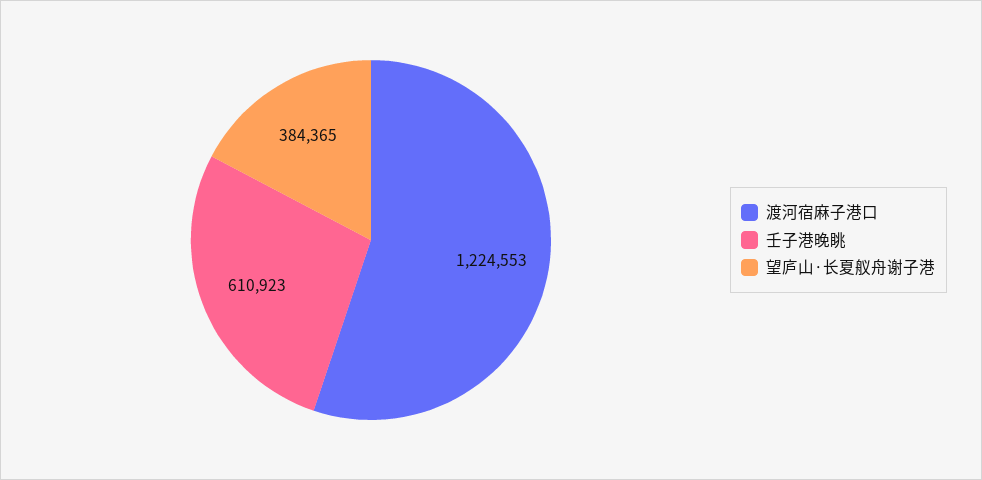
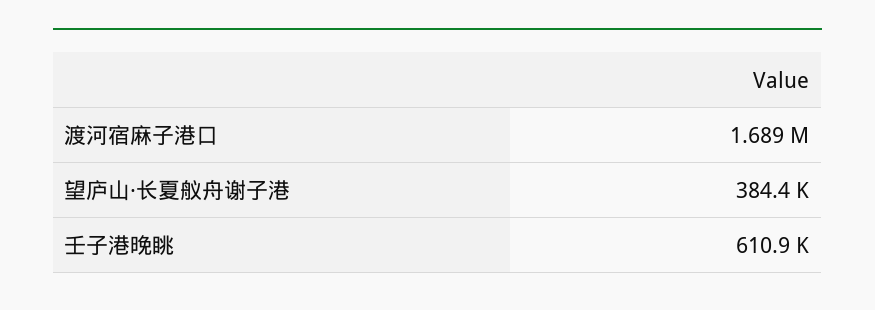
  {
-   "渡河宿麻子港口": 1224553,
+   "渡河宿麻子港口": 1689000,
    "壬子港晚眺": 610923,
    "望庐山·长夏舣舟谢子港": 384365
  }

